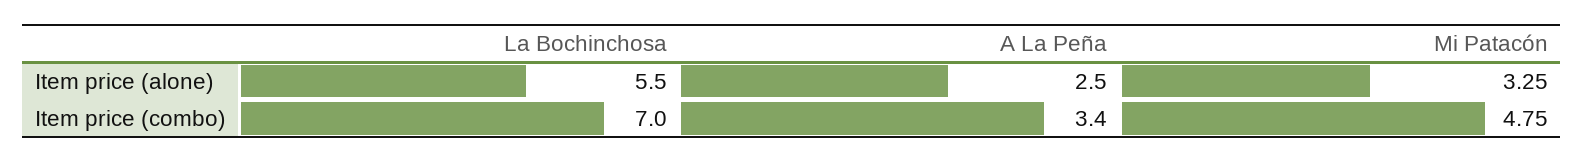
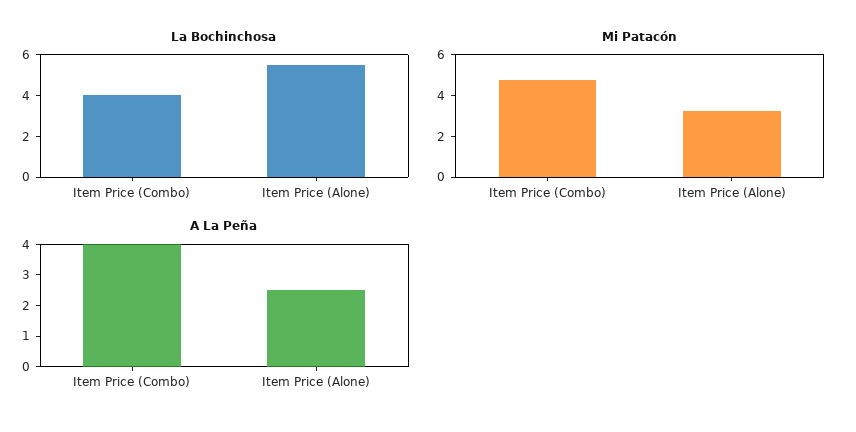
  {
    "La Bochinchosa": {
      "Item price (alone)": 5.5,
-     "Item price (combo)": 7
+     "Item price (combo)": 4
    },
    "A La Peña": {
      "Item price (alone)": 2.5,
-     "Item price (combo)": 3.4
+     "Item price (combo)": 4
    },
    "Mi Patacón": {
      "Item price (alone)": 3.25,
      "Item price (combo)": 4.75
    }
  }

